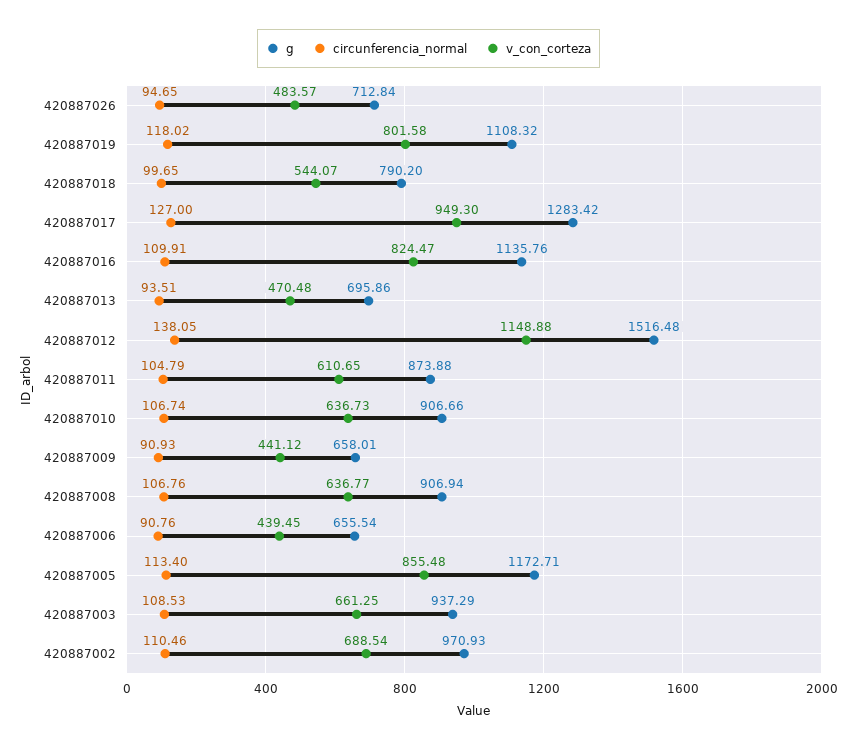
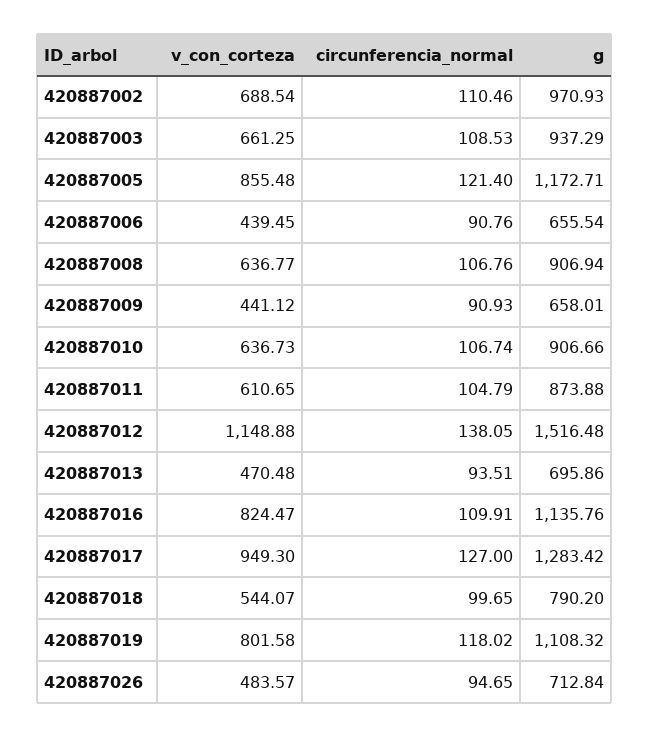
  {
    "g": {
      "420887026": 712.84,
      "420887019": 1108.32,
      "420887018": 790.2,
      "420887017": 1283.42,
      "420887016": 1135.76,
      "420887013": 695.86,
      "420887012": 1516.48,
      "420887011": 873.88,
      "420887010": 906.66,
      "420887009": 658.01,
      "420887008": 906.94,
      "420887006": 655.54,
      "420887005": 1172.71,
      "420887003": 937.29,
      "420887002": 970.93
    },
    "circunferencia_normal": {
      "420887026": 94.65,
      "420887019": 118.02,
      "420887018": 99.65,
      "420887017": 127,
      "420887016": 109.91,
      "420887013": 93.51,
      "420887012": 138.05,
      "420887011": 104.79,
      "420887010": 106.74,
      "420887009": 90.93,
      "420887008": 106.76,
      "420887006": 90.76,
-     "420887005": 113.4,
+     "420887005": 121.4,
      "420887003": 108.53,
      "420887002": 110.46
    },
    "v_con_corteza": {
      "420887026": 483.57,
      "420887019": 801.58,
      "420887018": 544.07,
      "420887017": 949.3,
      "420887016": 824.47,
      "420887013": 470.48,
      "420887012": 1148.88,
      "420887011": 610.65,
      "420887010": 636.73,
      "420887009": 441.12,
      "420887008": 636.77,
      "420887006": 439.45,
      "420887005": 855.48,
      "420887003": 661.25,
      "420887002": 688.54
    }
  }

